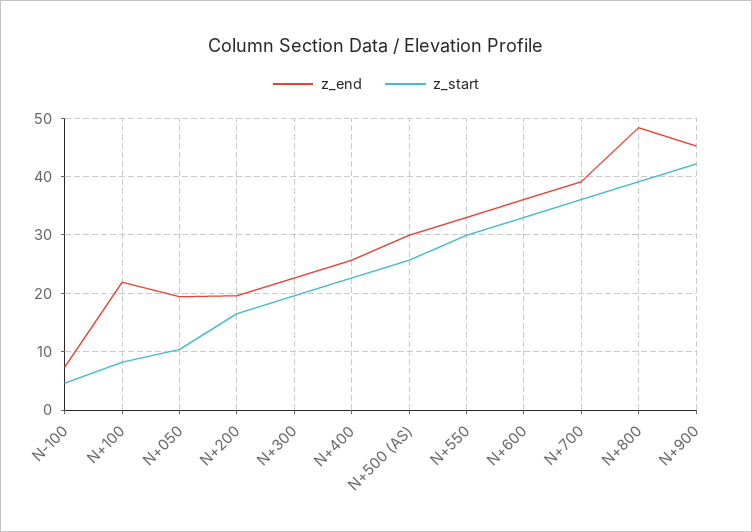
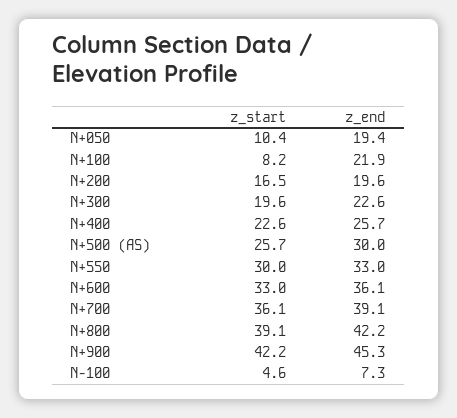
  {
    "z_end": {
      "N-100": 7.3,
      "N+100": 21.9,
      "N+050": 19.4,
      "N+200": 19.6,
      "N+300": 22.6,
      "N+400": 25.7,
      "N+500 (AS)": 30,
      "N+550": 33,
      "N+600": 36.1,
      "N+700": 39.1,
-     "N+800": 48,
+     "N+800": 42.2,
      "N+900": 45.3
    },
    "z_start": {
      "N-100": 4.6,
      "N+100": 8.2,
      "N+050": 10.4,
      "N+200": 16.5,
      "N+300": 19.6,
      "N+400": 22.6,
      "N+500 (AS)": 25.7,
      "N+550": 30,
      "N+600": 33,
      "N+700": 36.1,
      "N+800": 39.1,
      "N+900": 42.2
    }
  }

